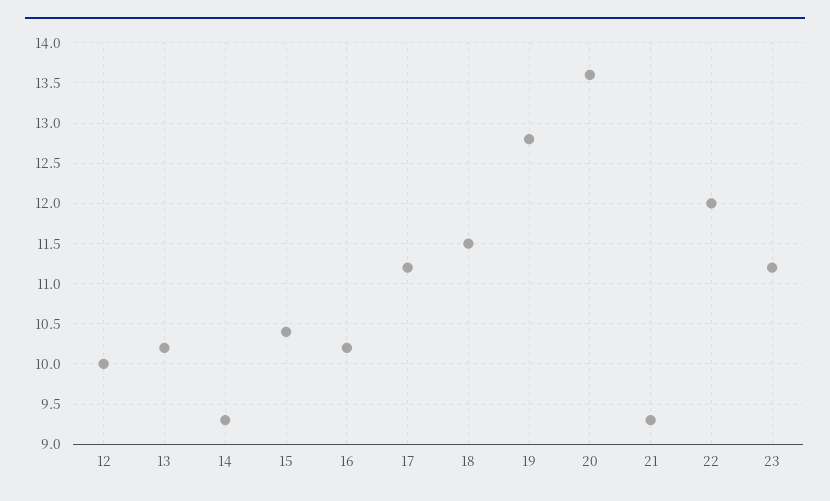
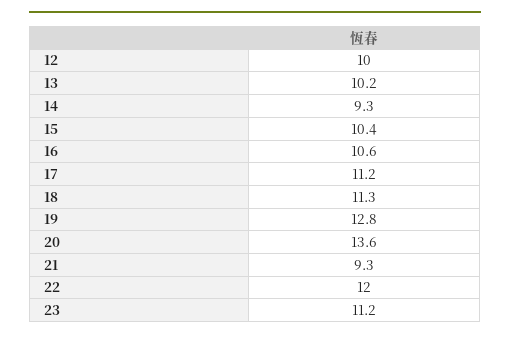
  {
    "12": 10,
    "13": 10.2,
    "14": 9.3,
    "15": 10.4,
-   "16": 10.2,
+   "16": 10.6,
    "17": 11.2,
-   "18": 11.5,
+   "18": 11.3,
    "19": 12.8,
    "20": 13.6,
    "21": 9.3,
    "22": 12,
    "23": 11.2
  }

